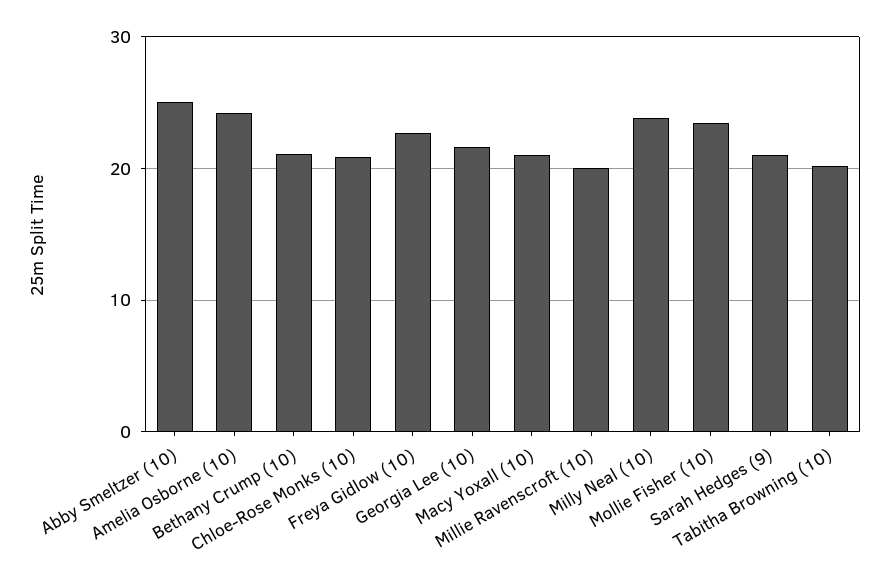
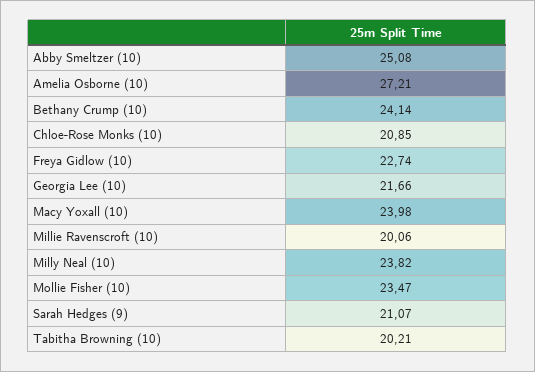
  {
    "Abby Smeltzer (10)": 25.08,
-   "Amelia Osborne (10)": 24,
+   "Amelia Osborne (10)": 27.21,
-   "Bethany Crump (10)": 21,
+   "Bethany Crump (10)": 24.14,
    "Chloe-Rose Monks (10)": 20.85,
    "Freya Gidlow (10)": 22.74,
    "Georgia Lee (10)": 21.66,
-   "Macy Yoxall (10)": 21,
+   "Macy Yoxall (10)": 23.98,
    "Millie Ravenscroft (10)": 20.06,
    "Milly Neal (10)": 23.82,
    "Mollie Fisher (10)": 23.47,
    "Sarah Hedges (9)": 21.07,
    "Tabitha Browning (10)": 20.21
  }

